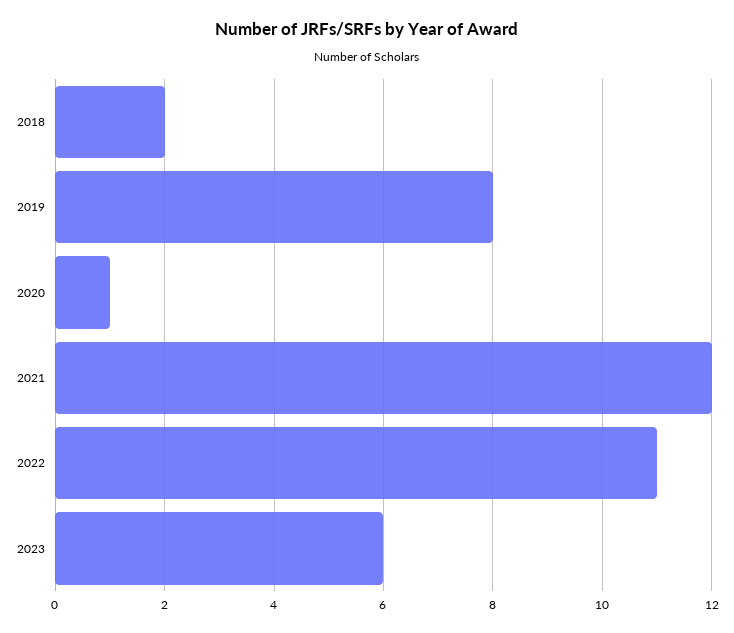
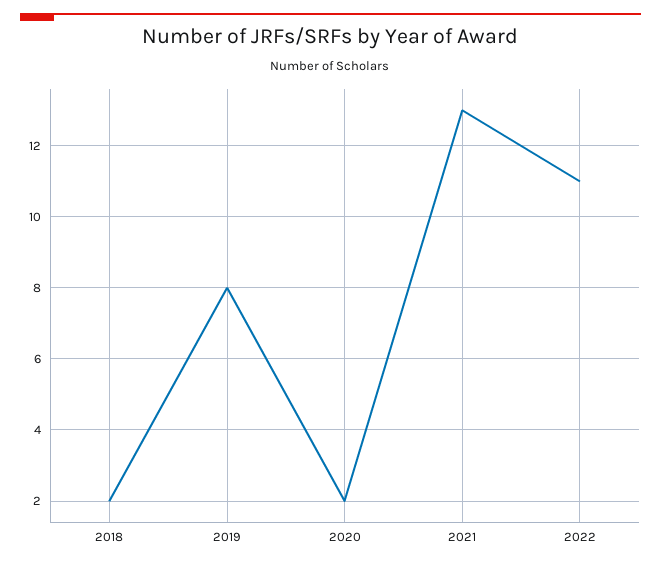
  {
    "2018": 2,
    "2019": 8,
-   "2020": 1,
+   "2020": 2,
-   "2021": 12,
+   "2021": 13,
-   "2022": 11,
+   "2022": 11
-   "2023": 6
  }

